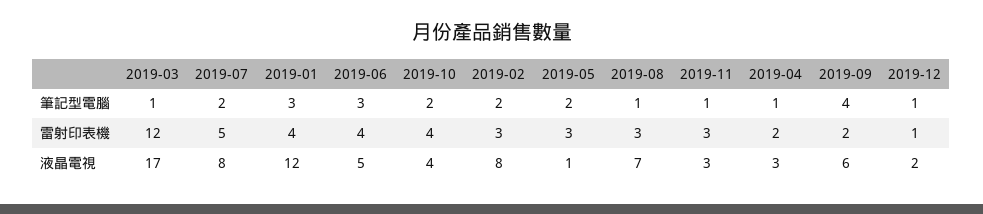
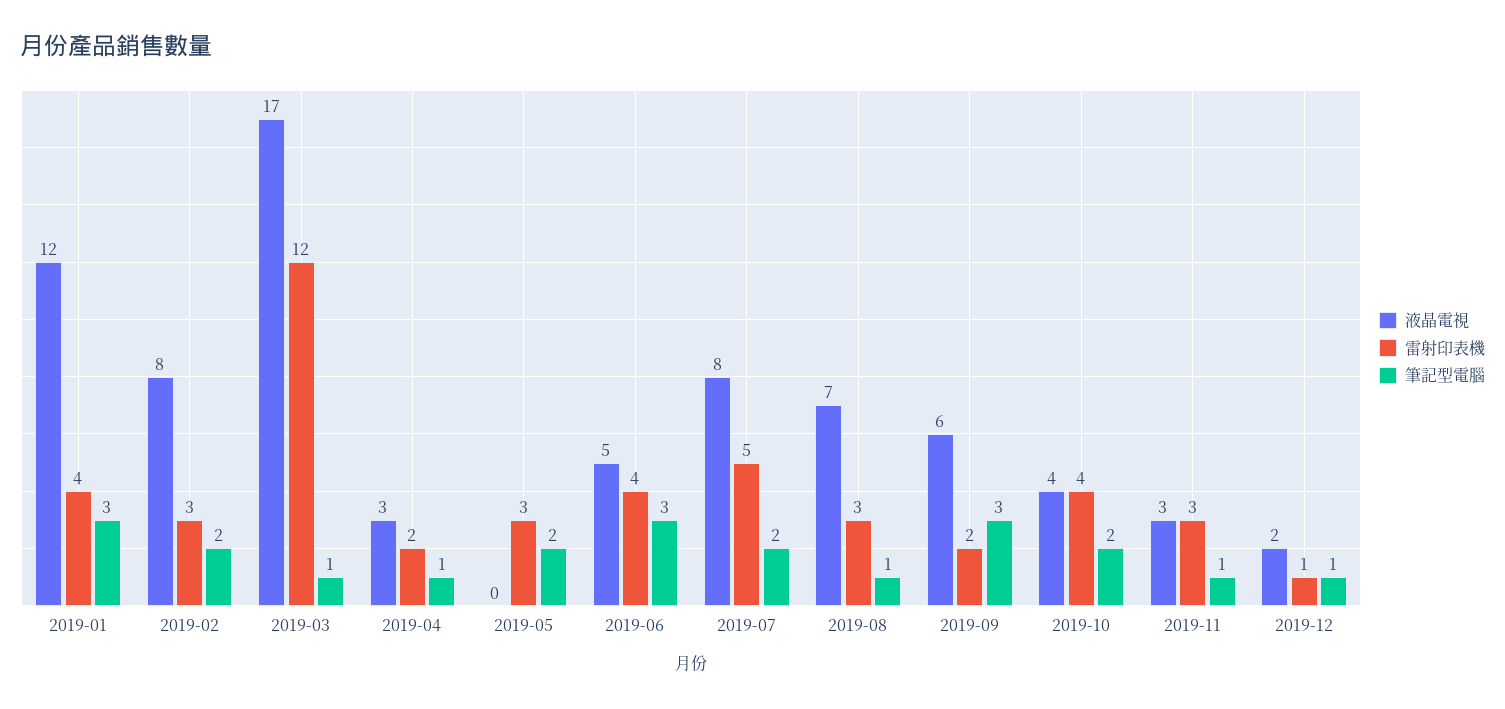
  {
    "筆記型電腦": {
      "2019-03": 1,
      "2019-07": 2,
      "2019-01": 3,
      "2019-06": 3,
      "2019-10": 2,
      "2019-02": 2,
      "2019-05": 2,
      "2019-08": 1,
      "2019-11": 1,
      "2019-04": 1,
-     "2019-09": 4,
+     "2019-09": 3,
      "2019-12": 1
    },
    "雷射印表機": {
      "2019-03": 12,
      "2019-07": 5,
      "2019-01": 4,
      "2019-06": 4,
      "2019-10": 4,
      "2019-02": 3,
      "2019-05": 3,
      "2019-08": 3,
      "2019-11": 3,
      "2019-04": 2,
      "2019-09": 2,
      "2019-12": 1
    },
    "液晶電視": {
      "2019-03": 17,
      "2019-07": 8,
      "2019-01": 12,
      "2019-06": 5,
      "2019-10": 4,
      "2019-02": 8,
-     "2019-05": 1,
+     "2019-05": 0,
      "2019-08": 7,
      "2019-11": 3,
      "2019-04": 3,
      "2019-09": 6,
      "2019-12": 2
    }
  }

